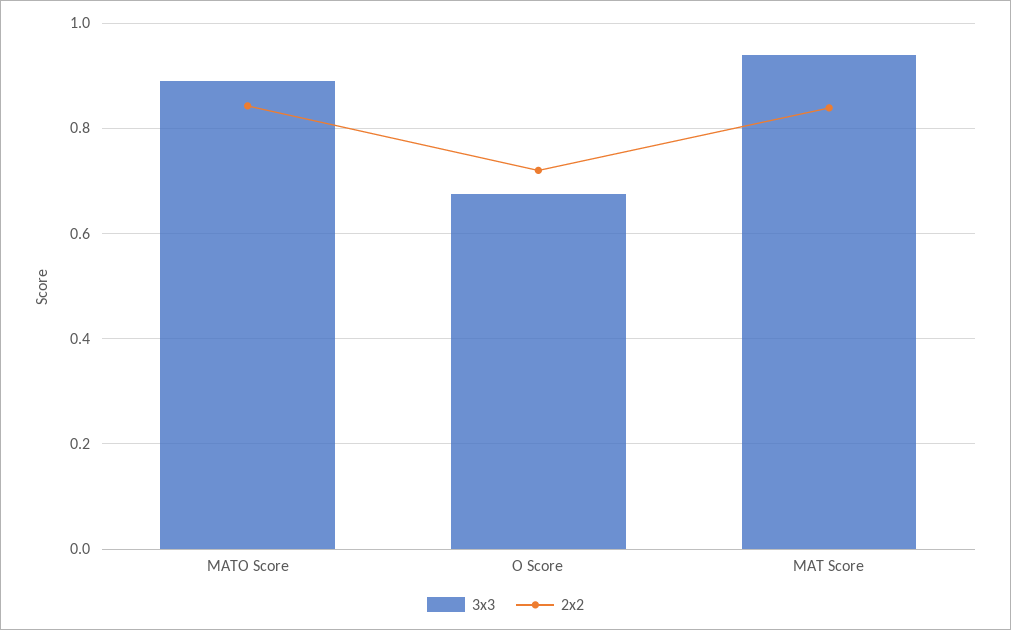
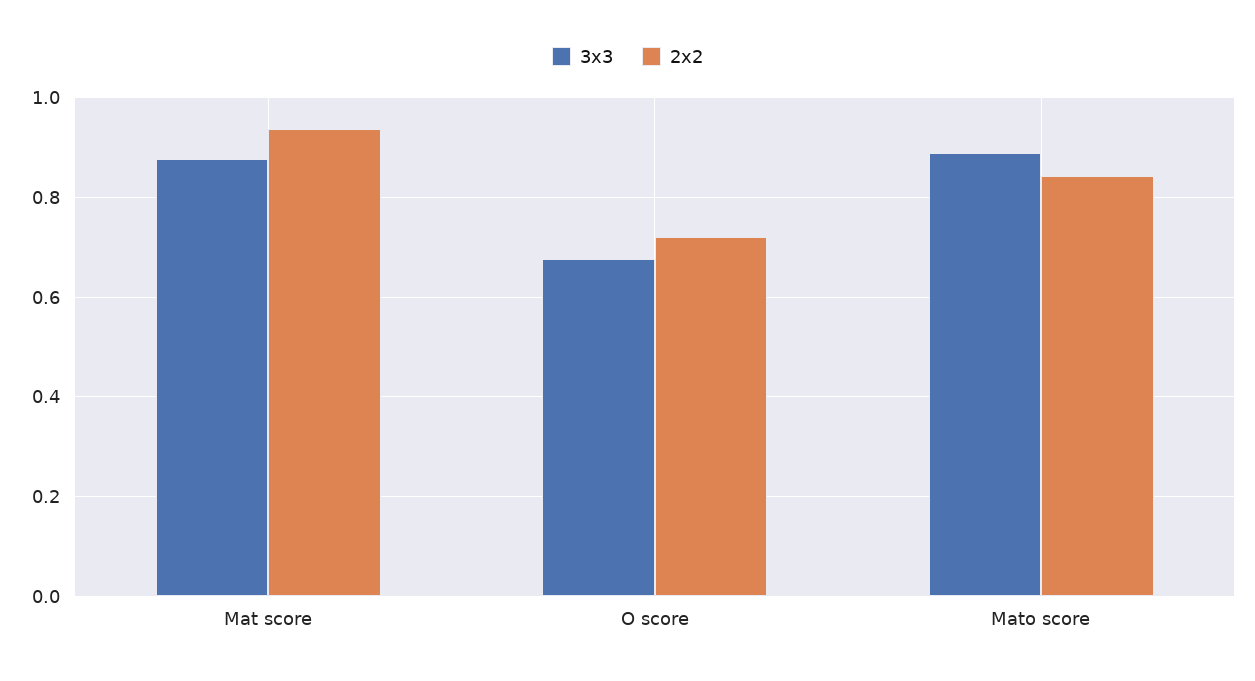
  {
    "3x3": {
      "MATO Score": 0.88,
      "O Score": 0.68,
-     "MAT Score": 0.94
+     "MAT Score": 0.88
    },
    "2x2": {
      "MATO Score": 0.84,
      "O Score": 0.72,
-     "MAT Score": 0.84
+     "MAT Score": 0.94
    }
  }

